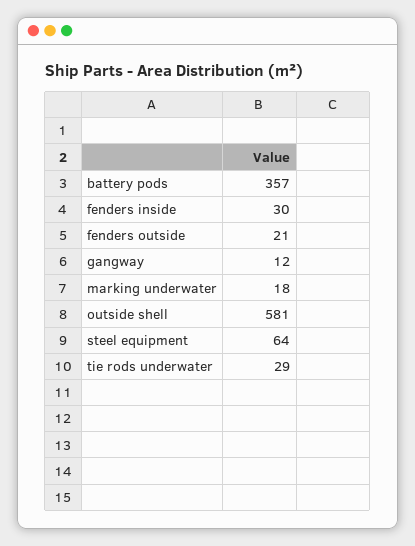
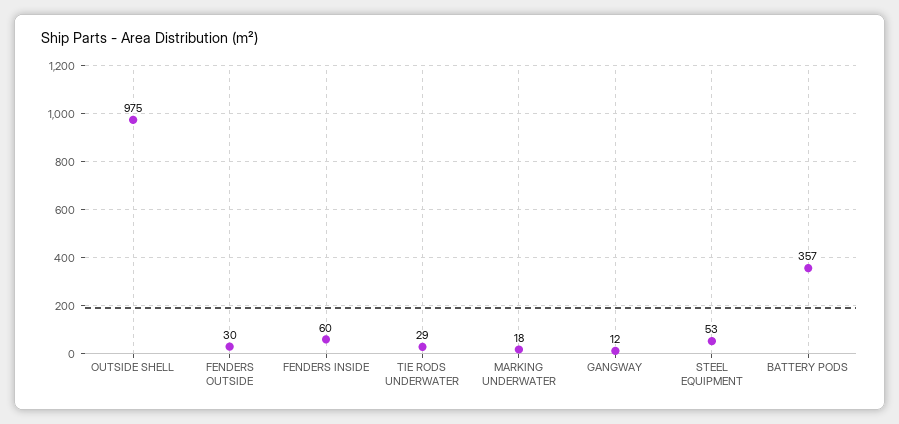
  {
    "battery pods": 357,
-   "fenders inside": 30,
+   "fenders inside": 60,
-   "fenders outside": 21,
+   "fenders outside": 30,
    "gangway": 12,
    "marking underwater": 18,
-   "outside shell": 581,
+   "outside shell": 975,
-   "steel equipment": 64,
+   "steel equipment": 53,
    "tie rods underwater": 29
  }

